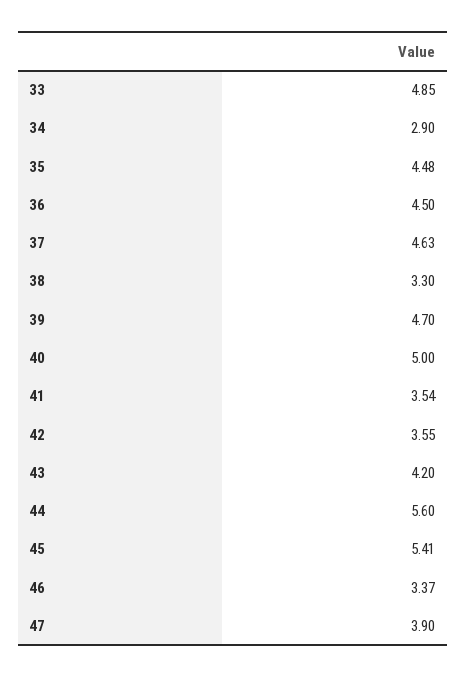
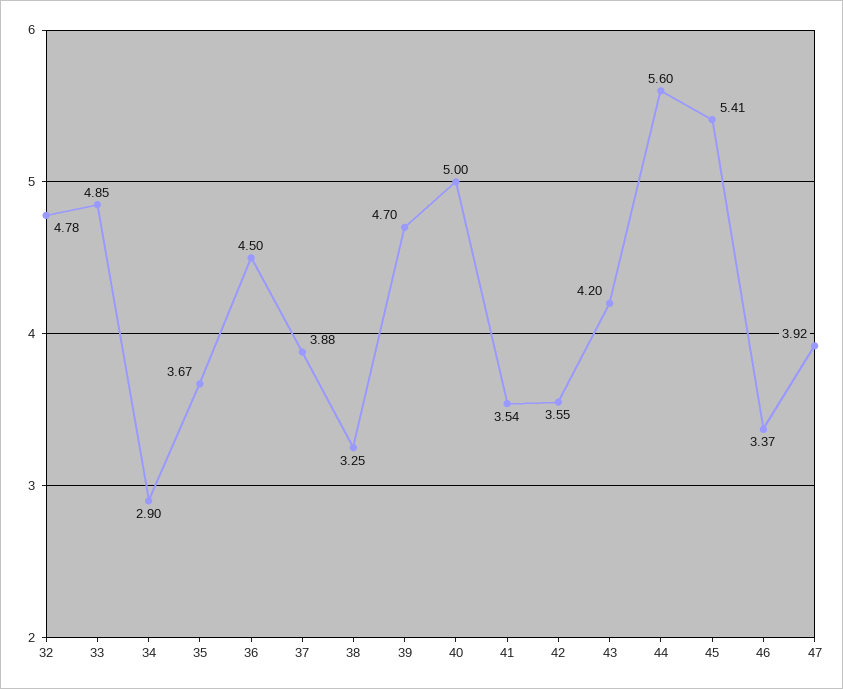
  {
    "33": 4.85,
    "34": 2.9,
-   "35": 4.48,
+   "35": 3.67,
    "36": 4.5,
-   "37": 4.63,
+   "37": 3.88,
-   "38": 3.3,
+   "38": 3.25,
    "39": 4.7,
    "40": 5,
    "41": 3.54,
    "42": 3.55,
    "43": 4.2,
    "44": 5.6,
    "45": 5.41,
    "46": 3.37,
-   "47": 3.9
+   "47": 3.92,
+   "32": 4.78
  }

